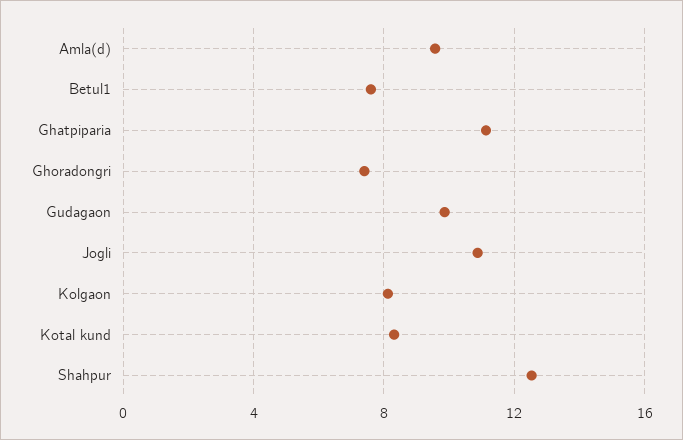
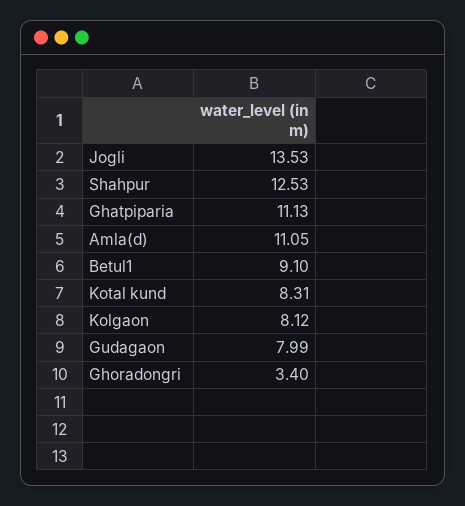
  {
-   "Amla(d)": 9.5,
+   "Amla(d)": 11.05,
-   "Betul1": 7.5,
+   "Betul1": 9.1,
    "Ghatpiparia": 11.13,
-   "Ghoradongri": 7.5,
+   "Ghoradongri": 3.4,
-   "Gudagaon": 10,
+   "Gudagaon": 7.99,
-   "Jogli": 11,
+   "Jogli": 13.53,
    "Kolgaon": 8.12,
    "Kotal kund": 8.31,
    "Shahpur": 12.53
  }

